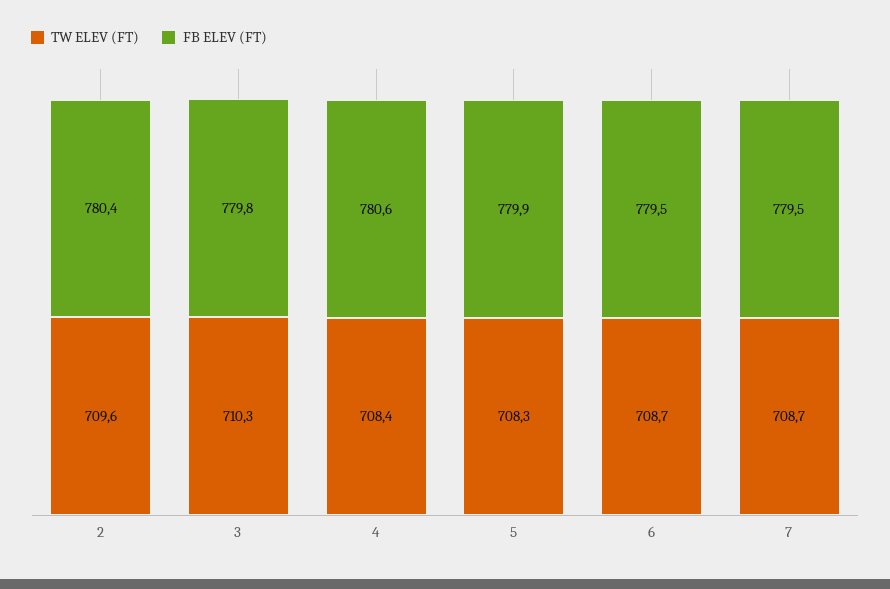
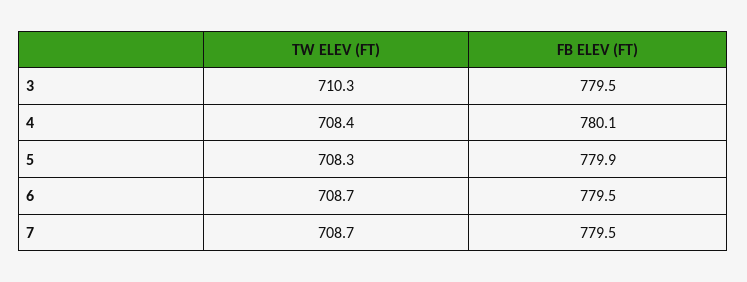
  {
    "TW ELEV (FT)": {
-     "2": 709.6,
      "3": 710.3,
      "4": 708.4,
      "5": 708.3,
      "6": 708.7,
      "7": 708.7
    },
    "FB ELEV (FT)": {
-     "2": 780.4,
-     "3": 779.8,
+     "3": 779.5,
-     "4": 780.6,
+     "4": 780.1,
      "5": 779.9,
      "6": 779.5,
      "7": 779.5
    }
  }

